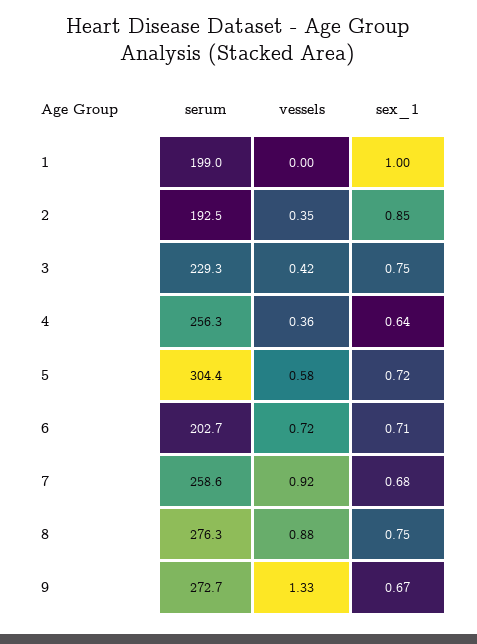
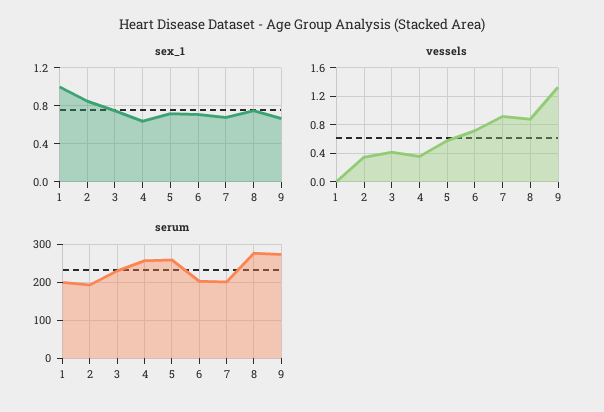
  {
    "serum": {
      "1": 199,
      "2": 192.5,
      "3": 229.3,
      "4": 256.3,
-     "5": 304.4,
+     "5": 260,
      "6": 202.7,
-     "7": 258.6,
+     "7": 200,
      "8": 276.3,
      "9": 272.7
    },
    "vessels": {
      "1": 0,
      "2": 0.35,
      "3": 0.42,
      "4": 0.36,
      "5": 0.58,
      "6": 0.72,
      "7": 0.92,
      "8": 0.88,
      "9": 1.33
    },
    "sex_1": {
      "1": 1,
      "2": 0.85,
      "3": 0.75,
      "4": 0.64,
      "5": 0.72,
      "6": 0.71,
      "7": 0.68,
      "8": 0.75,
      "9": 0.67
    }
  }

